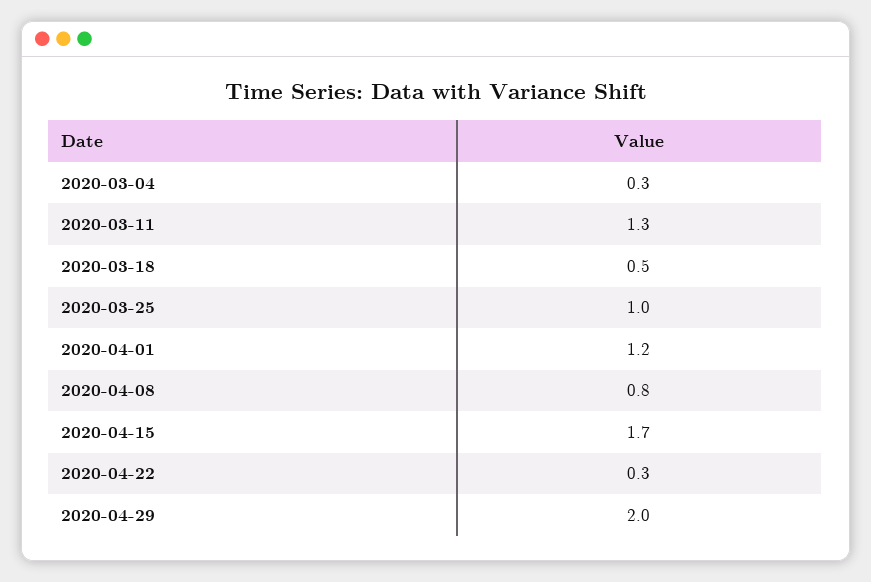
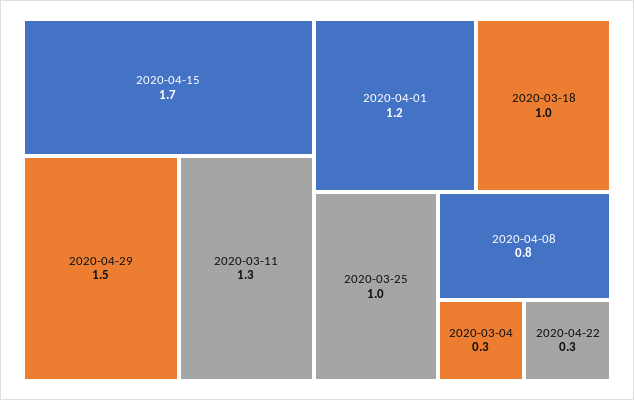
  {
    "2020-03-04": 0.3,
    "2020-03-11": 1.3,
-   "2020-03-18": 0.5,
+   "2020-03-18": 1,
    "2020-03-25": 1,
    "2020-04-01": 1.2,
    "2020-04-08": 0.8,
    "2020-04-15": 1.7,
    "2020-04-22": 0.3,
-   "2020-04-29": 2
+   "2020-04-29": 1.5
  }

